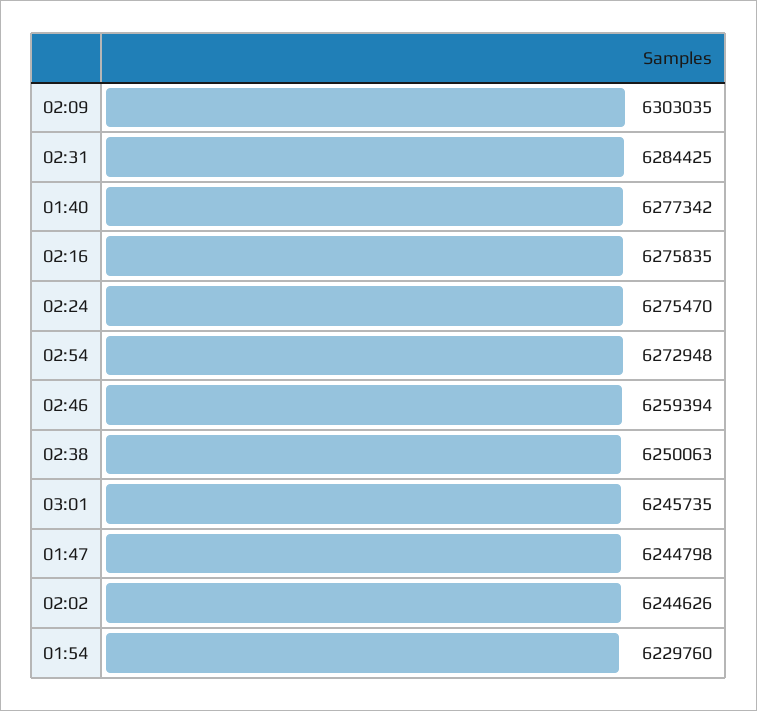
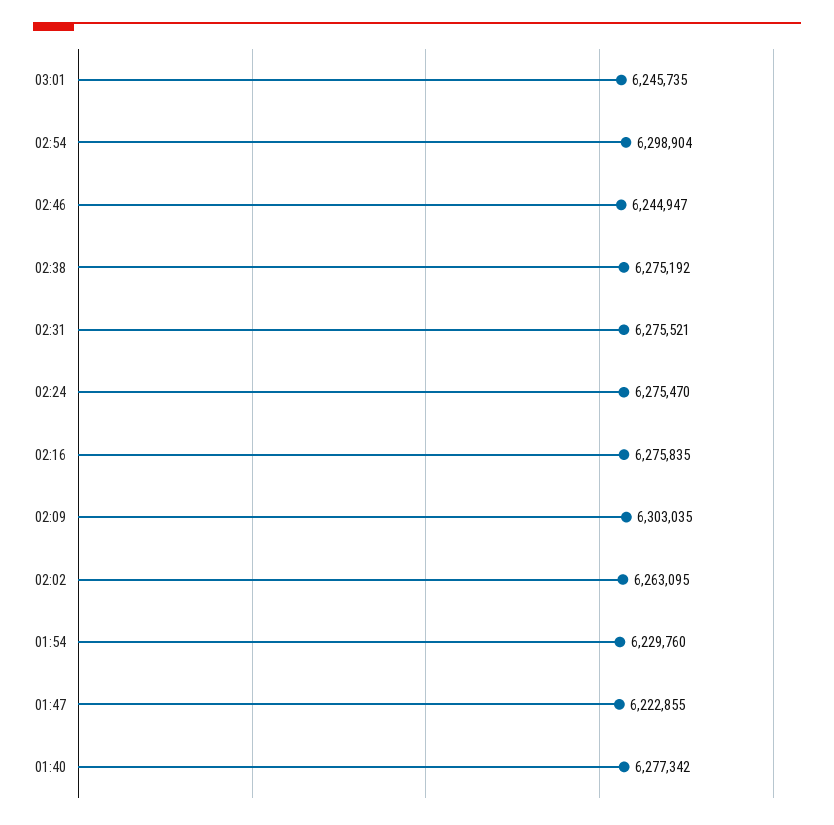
  {
    "02:09": 6303035,
-   "02:31": 6284425,
+   "02:31": 6275521,
    "01:40": 6277342,
    "02:16": 6275835,
    "02:24": 6275470,
-   "02:54": 6272948,
+   "02:54": 6298904,
-   "02:46": 6259394,
+   "02:46": 6244947,
-   "02:38": 6250063,
+   "02:38": 6275192,
    "03:01": 6245735,
-   "01:47": 6244798,
+   "01:47": 6222855,
-   "02:02": 6244626,
+   "02:02": 6263095,
    "01:54": 6229760
  }

